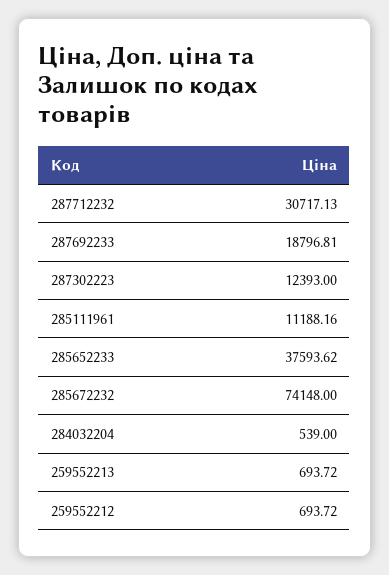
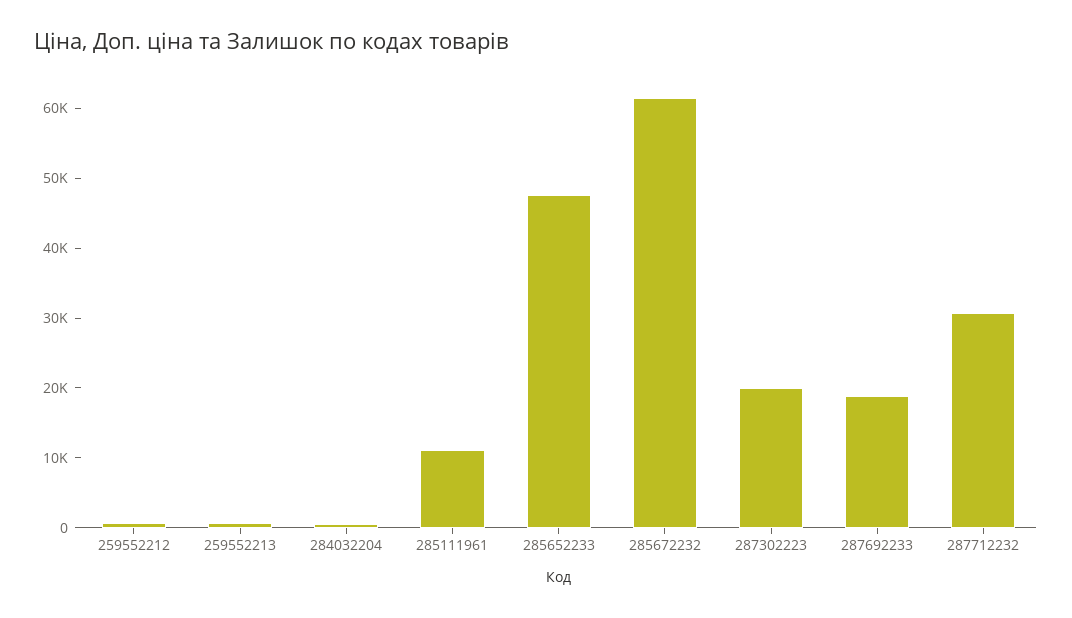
  {
    "287712232": 30717.13,
    "287692233": 18796.81,
-   "287302223": 12393,
+   "287302223": 20000,
    "285111961": 11188.16,
-   "285652233": 37593.62,
+   "285652233": 48000,
-   "285672232": 74148,
+   "285672232": 62000,
    "284032204": 539,
    "259552213": 693.72,
    "259552212": 693.72
  }

